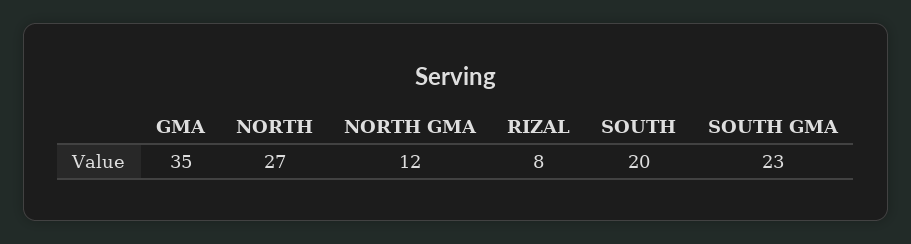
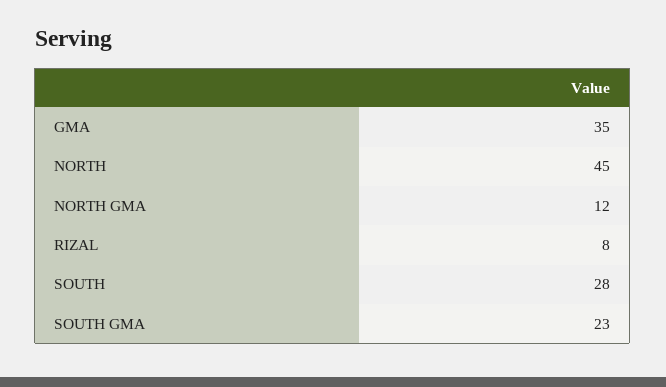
  {
    "GMA": 35,
-   "NORTH": 27,
+   "NORTH": 45,
    "NORTH GMA": 12,
    "RIZAL": 8,
-   "SOUTH": 20,
+   "SOUTH": 28,
    "SOUTH GMA": 23
  }

